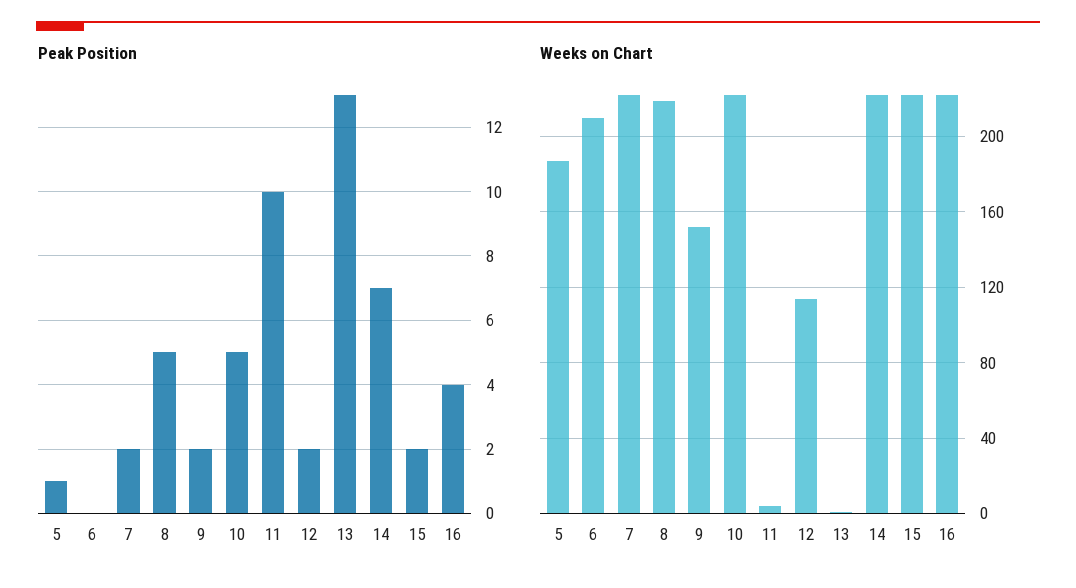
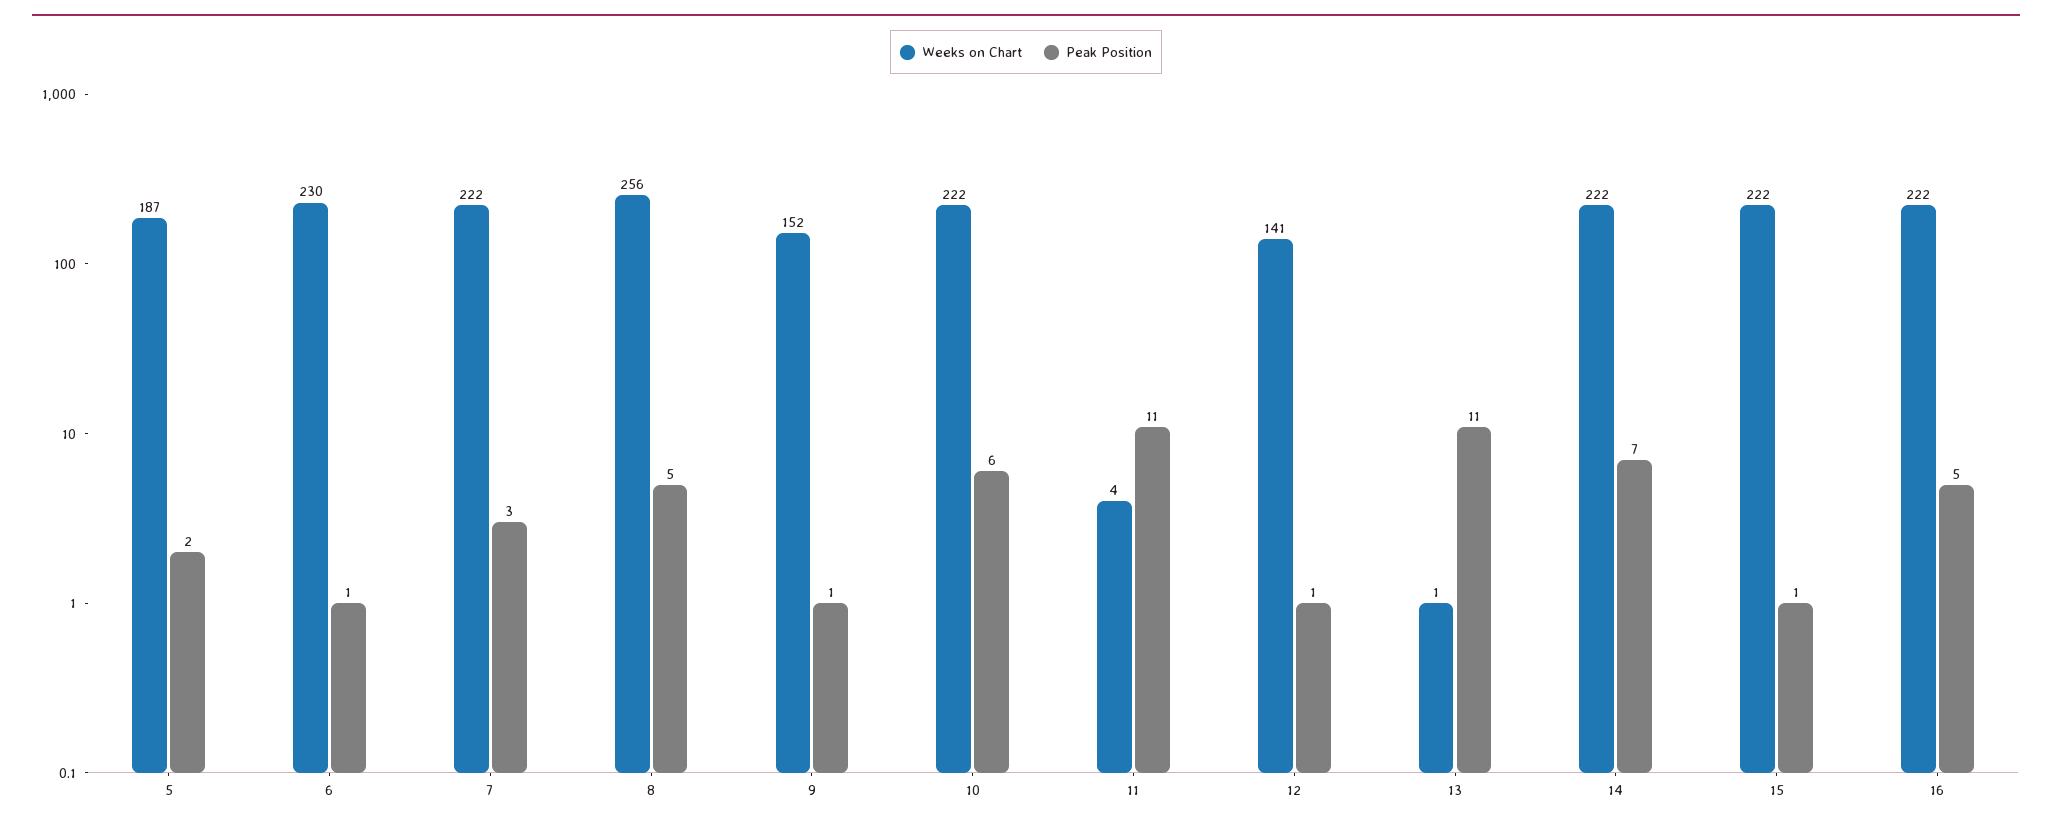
  {
    "Peak Position": {
-     "5": 1,
+     "5": 2,
-     "6": 0,
+     "6": 1,
-     "7": 2,
+     "7": 3,
      "8": 5,
-     "9": 2,
+     "9": 1,
-     "10": 5,
+     "10": 6,
-     "11": 10,
+     "11": 11,
-     "12": 2,
+     "12": 1,
-     "13": 13,
+     "13": 11,
      "14": 7,
-     "15": 2,
+     "15": 1,
-     "16": 4
+     "16": 5
    },
    "Weeks on Chart": {
      "5": 187,
-     "6": 210,
+     "6": 230,
      "7": 222,
-     "8": 220,
+     "8": 256,
      "9": 152,
      "10": 222,
      "11": 4,
-     "12": 115,
+     "12": 141,
      "13": 1,
      "14": 222,
      "15": 222,
      "16": 222
    }
  }

